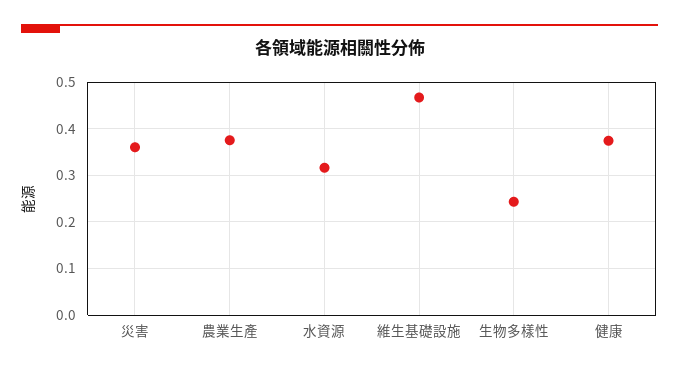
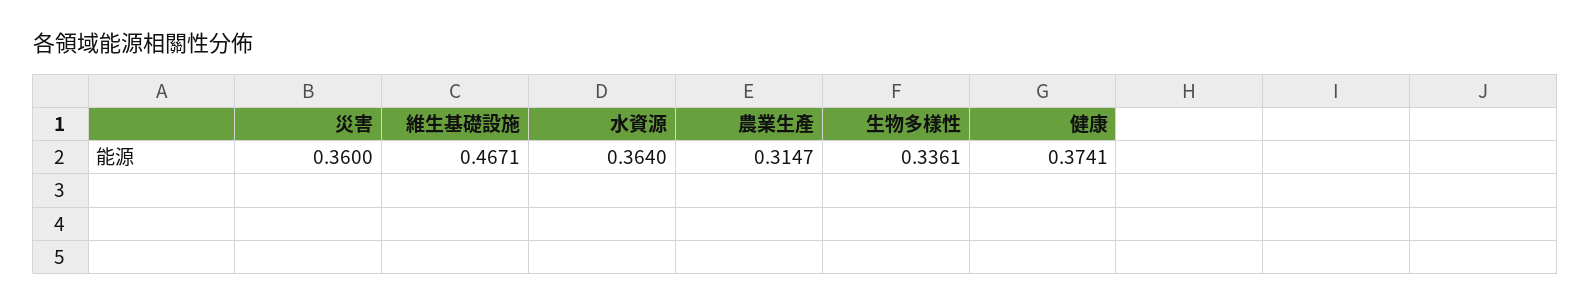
  {
    "災害": 0.36,
-   "農業生產": 0.38,
+   "農業生產": 0.3147,
-   "水資源": 0.32,
+   "水資源": 0.364,
    "維生基礎設施": 0.4671,
-   "生物多樣性": 0.24,
+   "生物多樣性": 0.3361,
    "健康": 0.3741
  }

